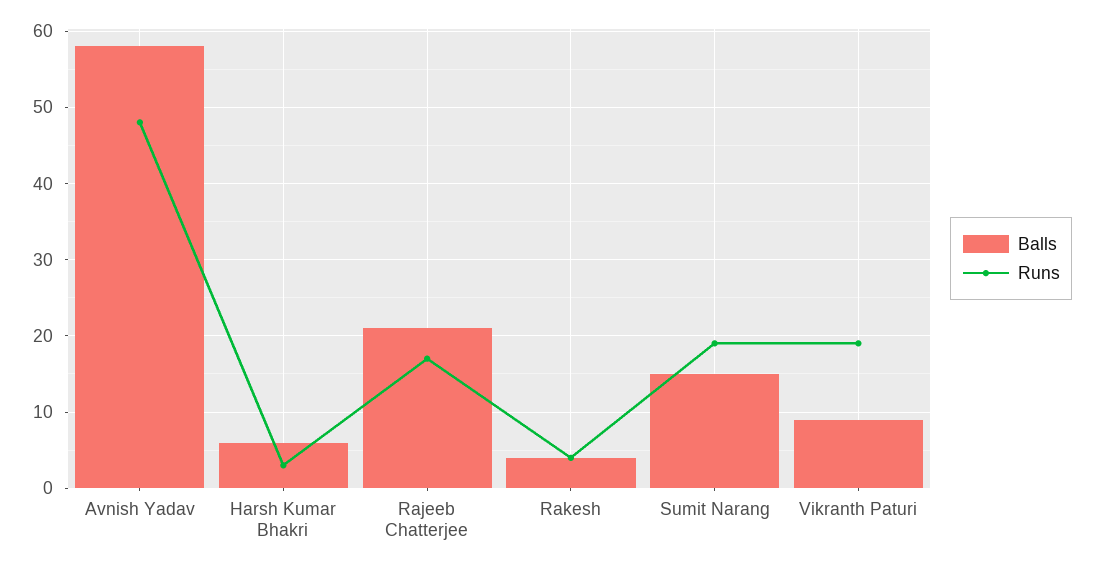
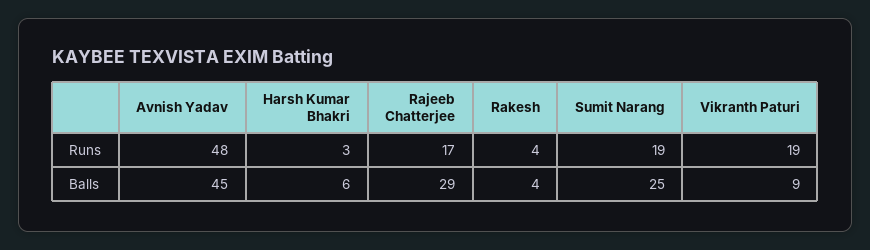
  {
    "Balls": {
-     "Avnish Yadav": 58,
+     "Avnish Yadav": 45,
      "Harsh Kumar Bhakri": 6,
-     "Rajeeb Chatterjee": 21,
+     "Rajeeb Chatterjee": 29,
      "Rakesh": 4,
-     "Sumit Narang": 15,
+     "Sumit Narang": 25,
      "Vikranth Paturi": 9
    },
    "Runs": {
      "Avnish Yadav": 48,
      "Harsh Kumar Bhakri": 3,
      "Rajeeb Chatterjee": 17,
      "Rakesh": 4,
      "Sumit Narang": 19,
      "Vikranth Paturi": 19
    }
  }

